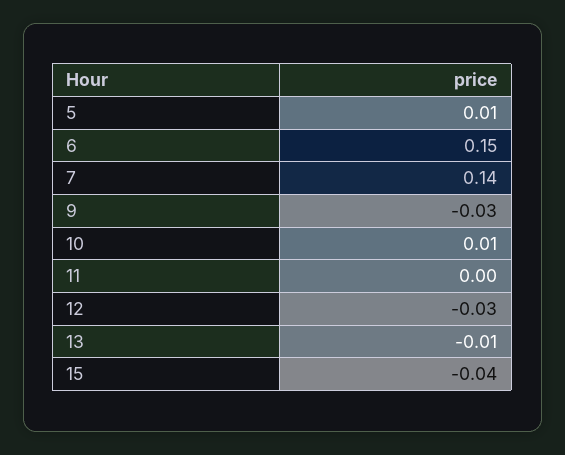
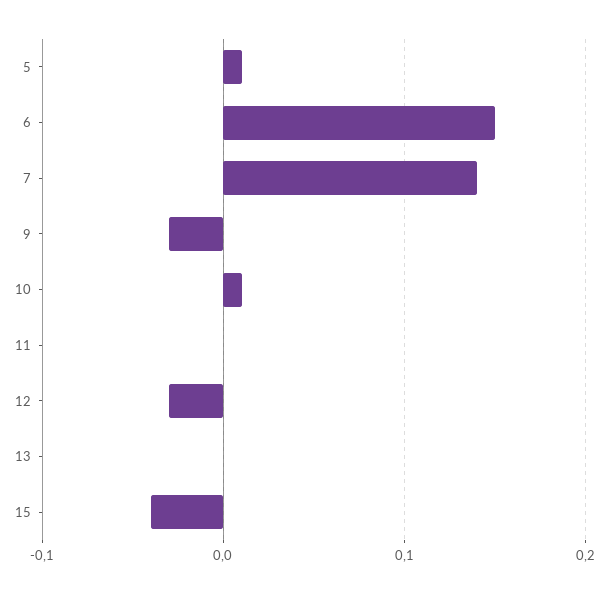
  {
    "5": 0.01,
    "6": 0.15,
    "7": 0.14,
    "9": -0.03,
    "10": 0.01,
    "11": 0,
    "12": -0.03,
-   "13": -0.01,
+   "13": 0,
    "15": -0.04
  }

